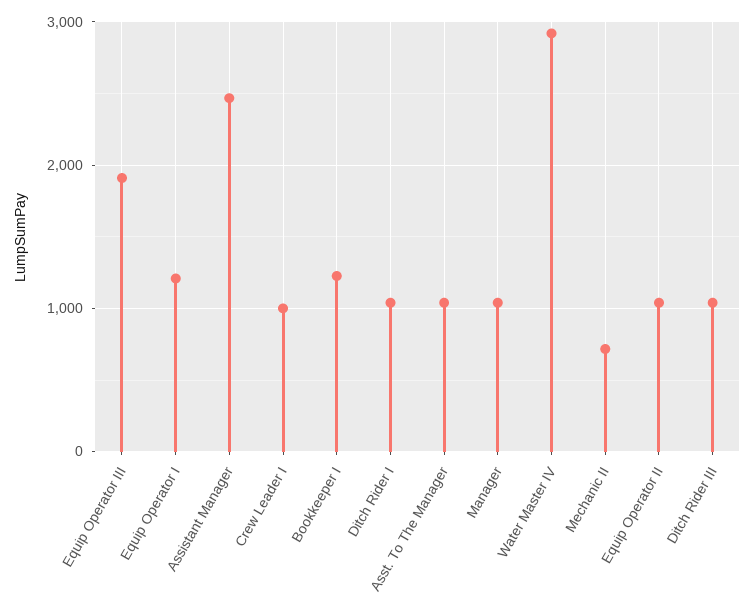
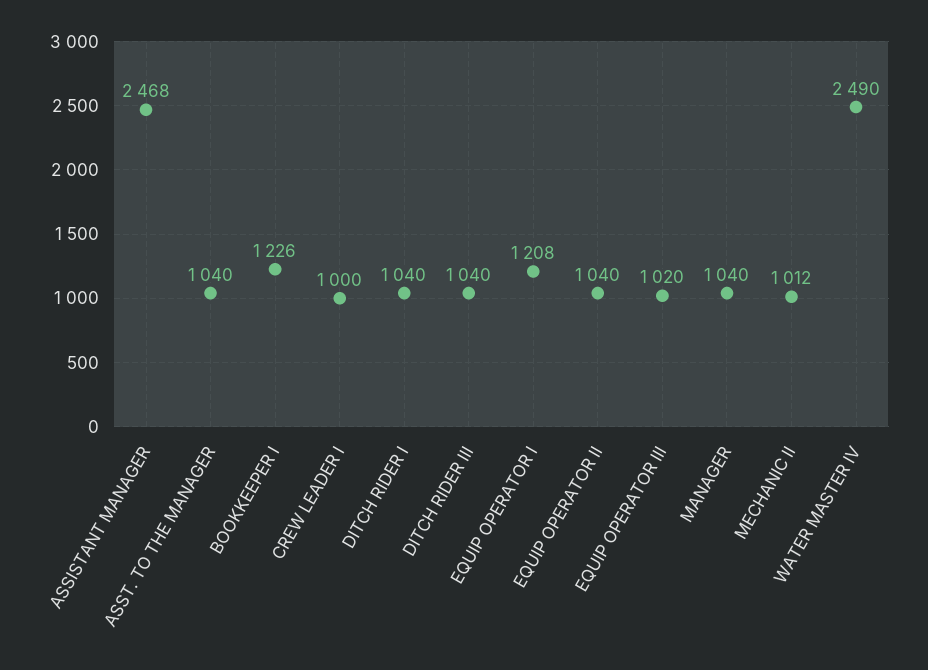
  {
-   "Equip Operator III": 1900,
+   "Equip Operator III": 1020,
    "Equip Operator I": 1208,
    "Assistant Manager": 2468,
    "Crew Leader I": 1000,
    "Bookkeeper I": 1226,
    "Ditch Rider I": 1040,
    "Asst. To The Manager": 1040,
    "Manager": 1040,
-   "Water Master IV": 2900,
+   "Water Master IV": 2490,
-   "Mechanic II": 700,
+   "Mechanic II": 1012,
    "Equip Operator II": 1040,
    "Ditch Rider III": 1040
  }

